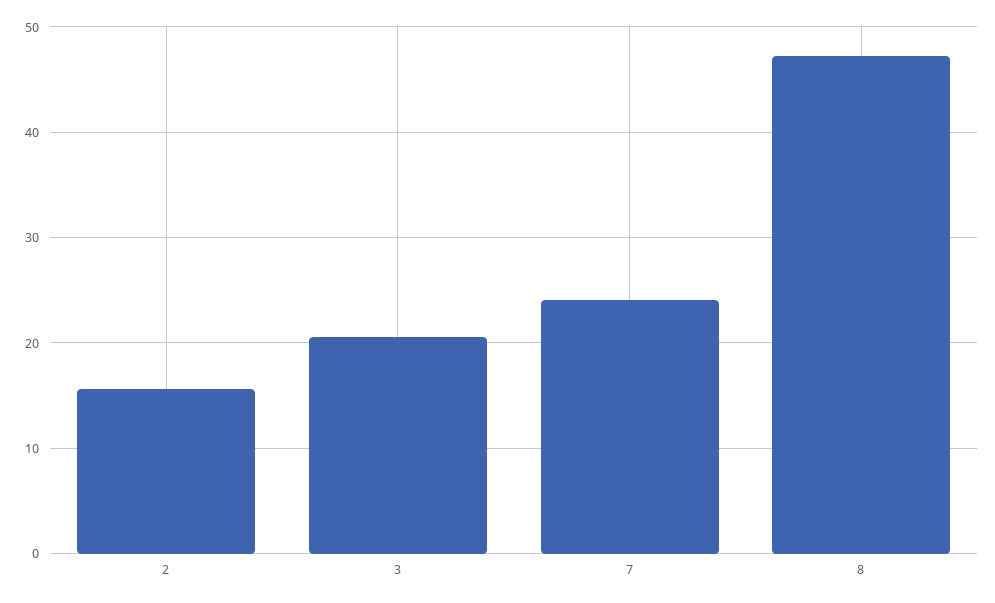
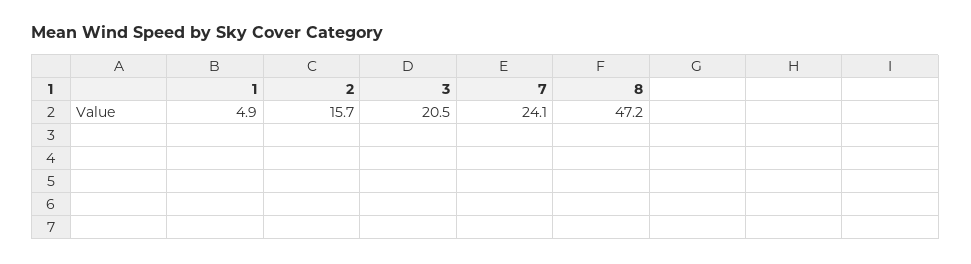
  {
    "2": 15.7,
    "3": 20.5,
    "7": 24.1,
-   "8": 47.2
+   "8": 47.2,
+   "1": 4.9
  }

